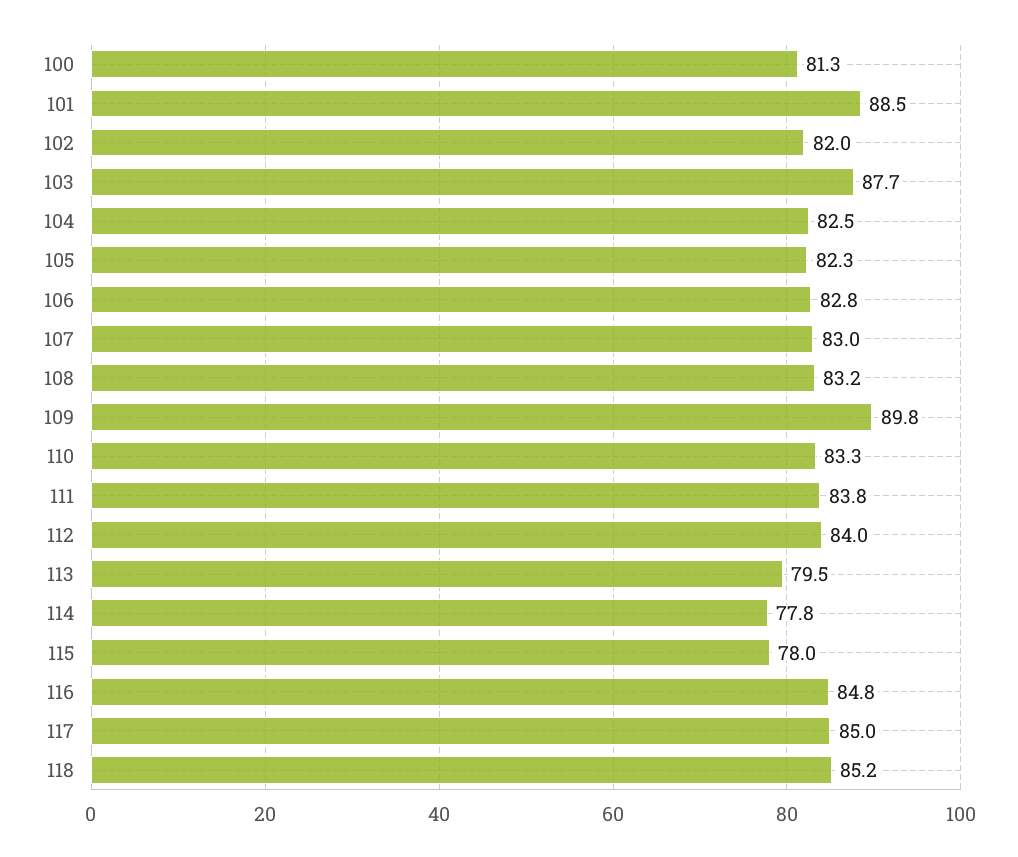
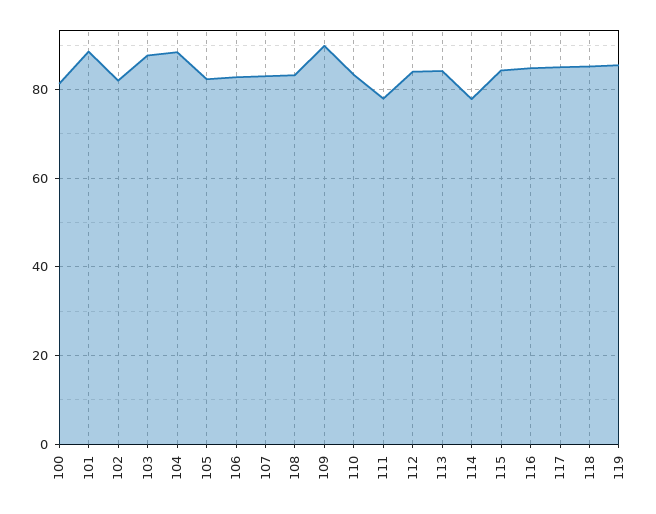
  {
    "100": 81.3,
    "101": 88.5,
    "102": 82,
    "103": 87.7,
-   "104": 82.5,
+   "104": 88,
    "105": 82.3,
    "106": 82.8,
    "107": 83,
    "108": 83.2,
    "109": 89.8,
    "110": 83.3,
-   "111": 83.8,
+   "111": 78,
    "112": 84,
-   "113": 79.5,
+   "113": 84,
    "114": 77.8,
-   "115": 78,
+   "115": 84,
    "116": 84.8,
    "117": 85,
-   "118": 85.2
+   "118": 85.2,
+   "119": 86
  }

